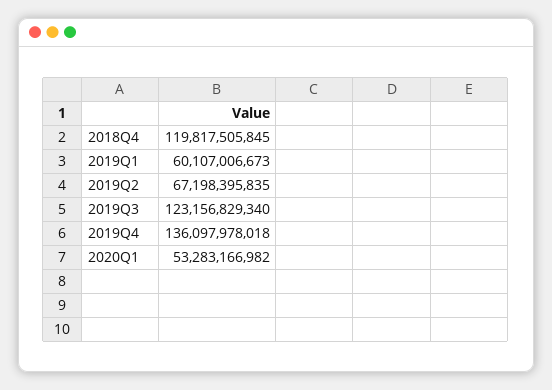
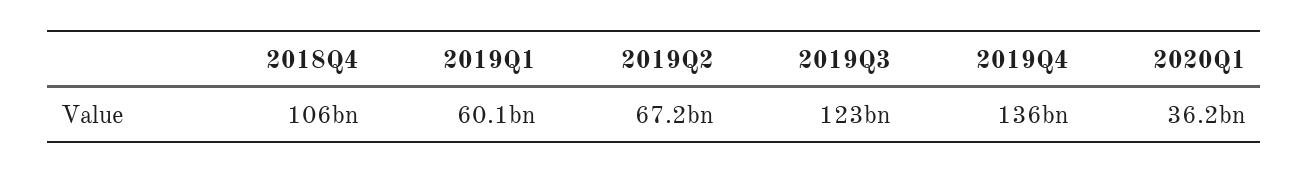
  {
-   "2018Q4": 119817505845,
+   "2018Q4": 106000000000,
    "2019Q1": 60107006673,
    "2019Q2": 67198395835,
    "2019Q3": 123156829340,
    "2019Q4": 136097978018,
-   "2020Q1": 53283166982
+   "2020Q1": 36200000000
  }

